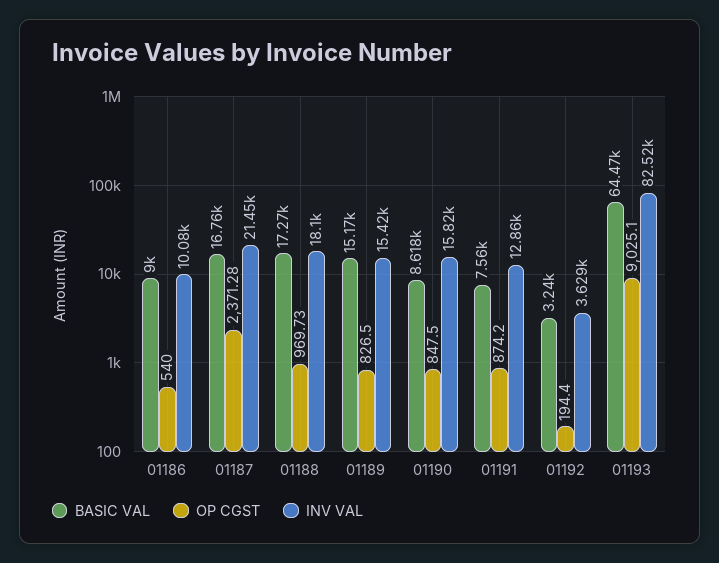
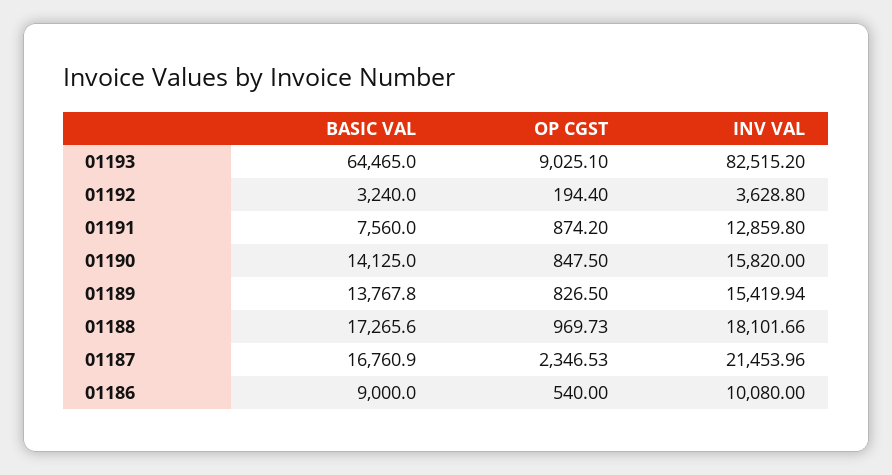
  {
    "BASIC VAL": {
      "01186": 9000,
      "01187": 16760.9,
      "01188": 17265.6,
-     "01189": 15170,
+     "01189": 13767.8,
-     "01190": 8618,
+     "01190": 14125,
      "01191": 7560,
      "01192": 3240,
      "01193": 64465
    },
    "OP CGST": {
      "01186": 540,
-     "01187": 2371.28,
+     "01187": 2346.53,
      "01188": 969.73,
      "01189": 826.5,
      "01190": 847.5,
      "01191": 874.2,
      "01192": 194.4,
      "01193": 9025.1
    },
    "INV VAL": {
      "01186": 10080,
      "01187": 21453.96,
      "01188": 18101.66,
      "01189": 15419.94,
      "01190": 15820,
      "01191": 12859.8,
      "01192": 3628.8,
      "01193": 82515.2
    }
  }

